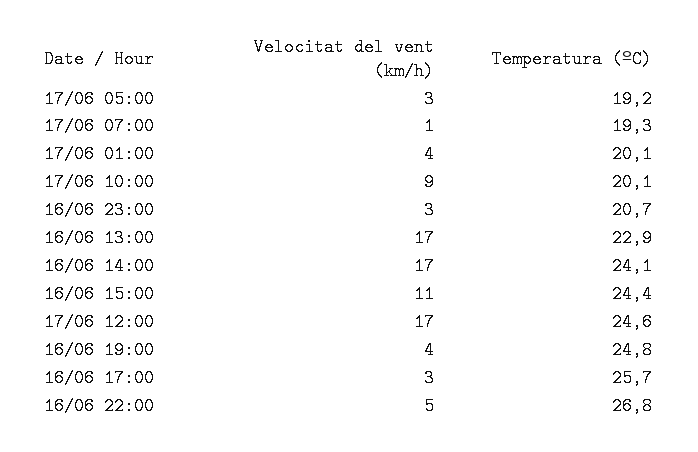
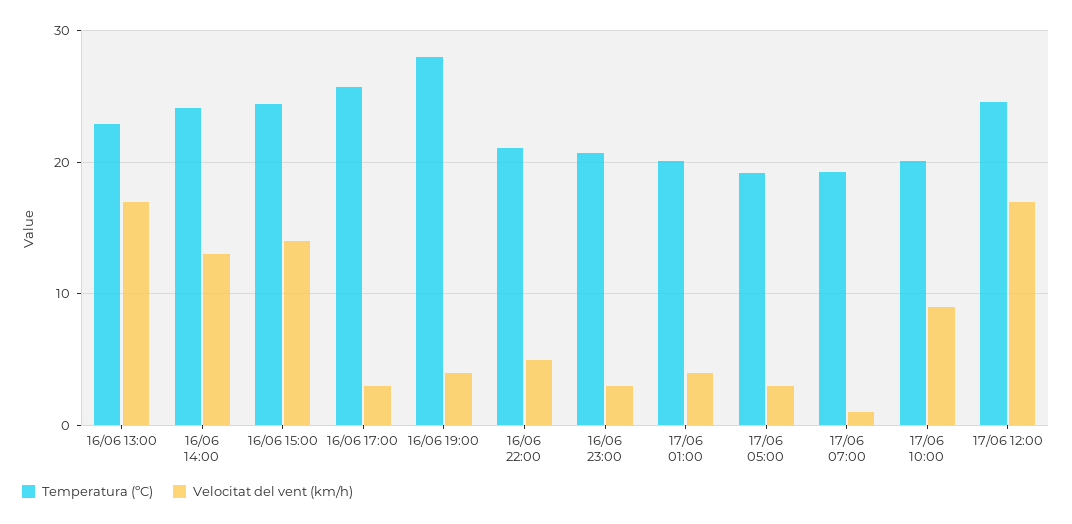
  {
    "Velocitat del vent (km/h)": {
      "17/06 05:00": 3,
      "17/06 07:00": 1,
      "17/06 01:00": 4,
      "17/06 10:00": 9,
      "16/06 23:00": 3,
      "16/06 13:00": 17,
-     "16/06 14:00": 17,
+     "16/06 14:00": 13,
-     "16/06 15:00": 11,
+     "16/06 15:00": 14,
      "17/06 12:00": 17,
      "16/06 19:00": 4,
      "16/06 17:00": 3,
      "16/06 22:00": 5
    },
    "Temperatura (ºC)": {
      "17/06 05:00": 19.2,
      "17/06 07:00": 19.3,
      "17/06 01:00": 20.1,
      "17/06 10:00": 20.1,
      "16/06 23:00": 20.7,
      "16/06 13:00": 22.9,
      "16/06 14:00": 24.1,
      "16/06 15:00": 24.4,
      "17/06 12:00": 24.6,
-     "16/06 19:00": 24.8,
+     "16/06 19:00": 28,
      "16/06 17:00": 25.7,
-     "16/06 22:00": 26.8
+     "16/06 22:00": 21
    }
  }

